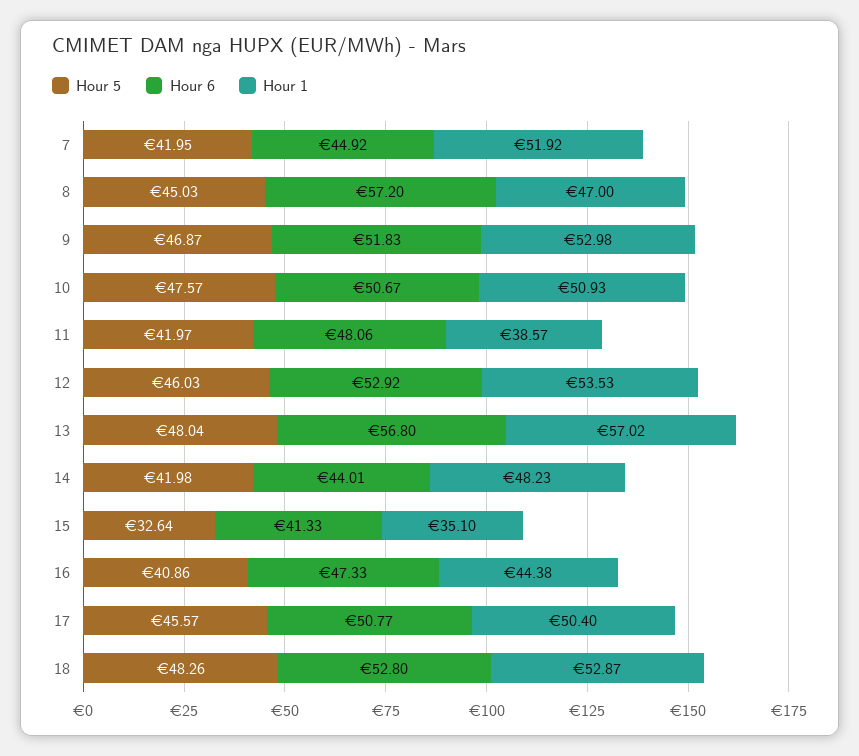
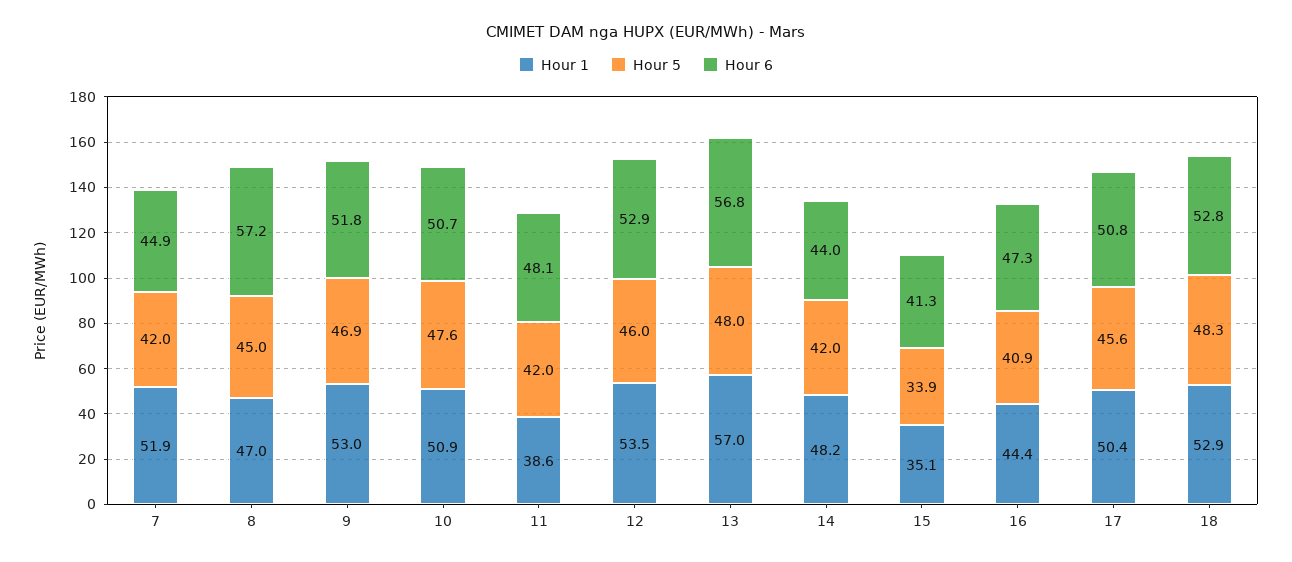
  {
    "Hour 5": {
      "7": 41.95,
      "8": 45.03,
      "9": 46.87,
      "10": 47.57,
      "11": 41.97,
      "12": 46.03,
      "13": 48.04,
      "14": 41.98,
-     "15": 32.64,
+     "15": 33.9,
      "16": 40.86,
      "17": 45.57,
      "18": 48.26
    },
    "Hour 6": {
      "7": 44.92,
      "8": 57.2,
      "9": 51.83,
      "10": 50.67,
      "11": 48.06,
      "12": 52.92,
      "13": 56.8,
      "14": 44.01,
      "15": 41.33,
      "16": 47.33,
      "17": 50.77,
      "18": 52.8
    },
    "Hour 1": {
      "7": 51.92,
      "8": 47,
      "9": 52.98,
      "10": 50.93,
      "11": 38.57,
      "12": 53.53,
      "13": 57.02,
      "14": 48.23,
      "15": 35.1,
      "16": 44.38,
      "17": 50.4,
      "18": 52.87
    }
  }

